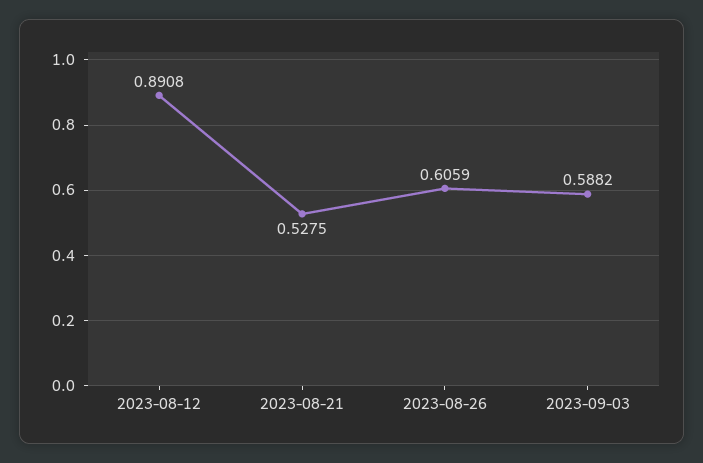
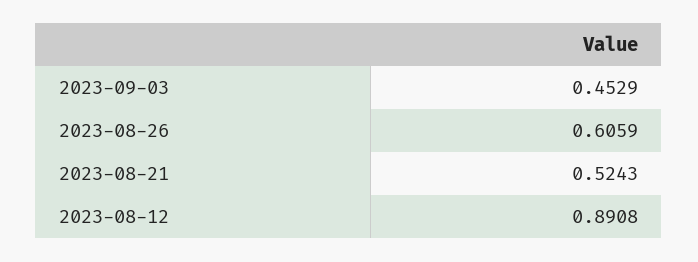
  {
    "2023-08-12": 0.8908,
-   "2023-08-21": 0.5275,
+   "2023-08-21": 0.5243,
    "2023-08-26": 0.6059,
-   "2023-09-03": 0.5882
+   "2023-09-03": 0.4529
  }

